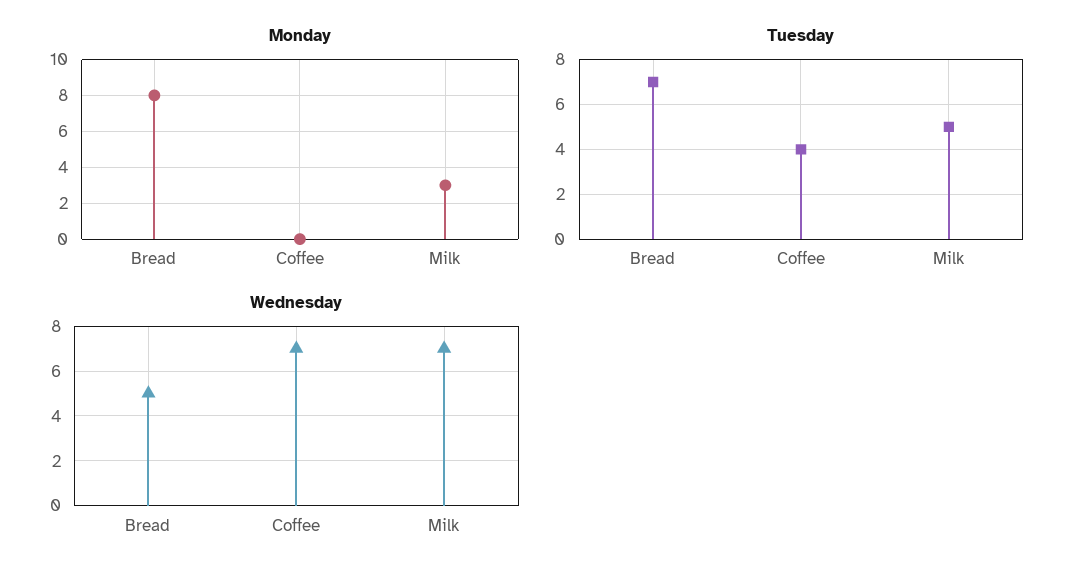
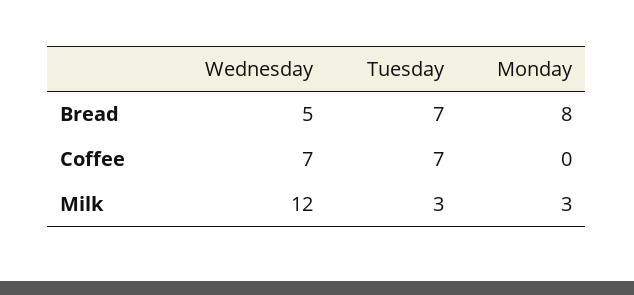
  {
    "Monday": {
      "Bread": 8,
      "Coffee": 0,
      "Milk": 3
    },
    "Tuesday": {
      "Bread": 7,
-     "Coffee": 4,
+     "Coffee": 7,
-     "Milk": 5
+     "Milk": 3
    },
    "Wednesday": {
      "Bread": 5,
      "Coffee": 7,
-     "Milk": 7
+     "Milk": 12
    }
  }

